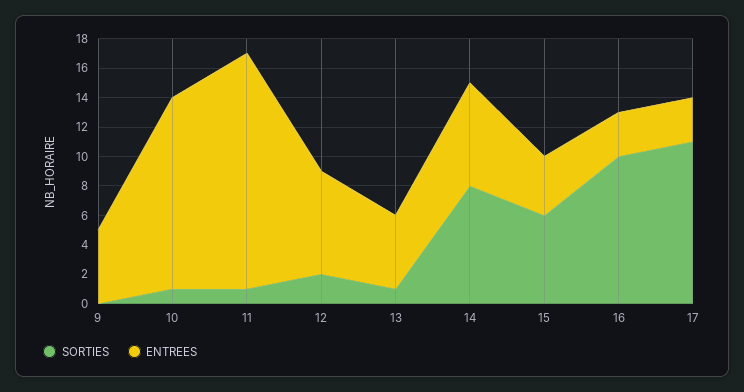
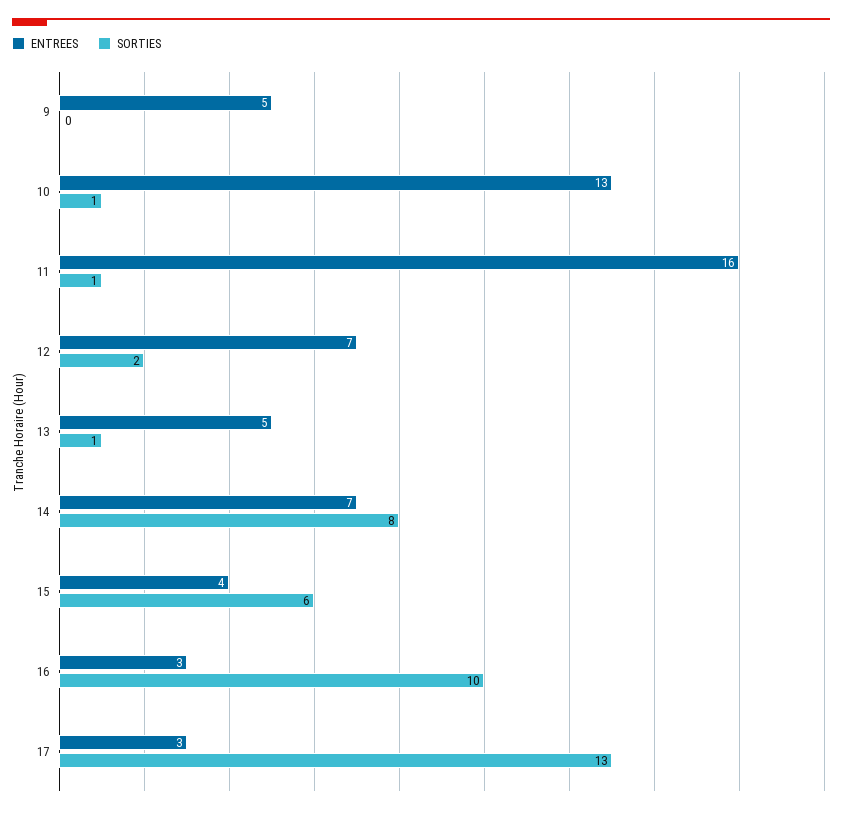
  {
    "SORTIES": {
      "9": 0,
      "10": 1,
      "11": 1,
      "12": 2,
      "13": 1,
      "14": 8,
      "15": 6,
      "16": 10,
-     "17": 11
+     "17": 13
    },
    "ENTREES": {
      "9": 5,
      "10": 13,
      "11": 16,
      "12": 7,
      "13": 5,
      "14": 7,
      "15": 4,
      "16": 3,
      "17": 3
    }
  }

